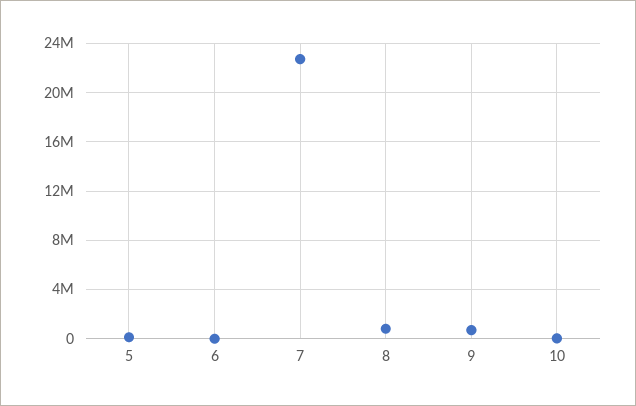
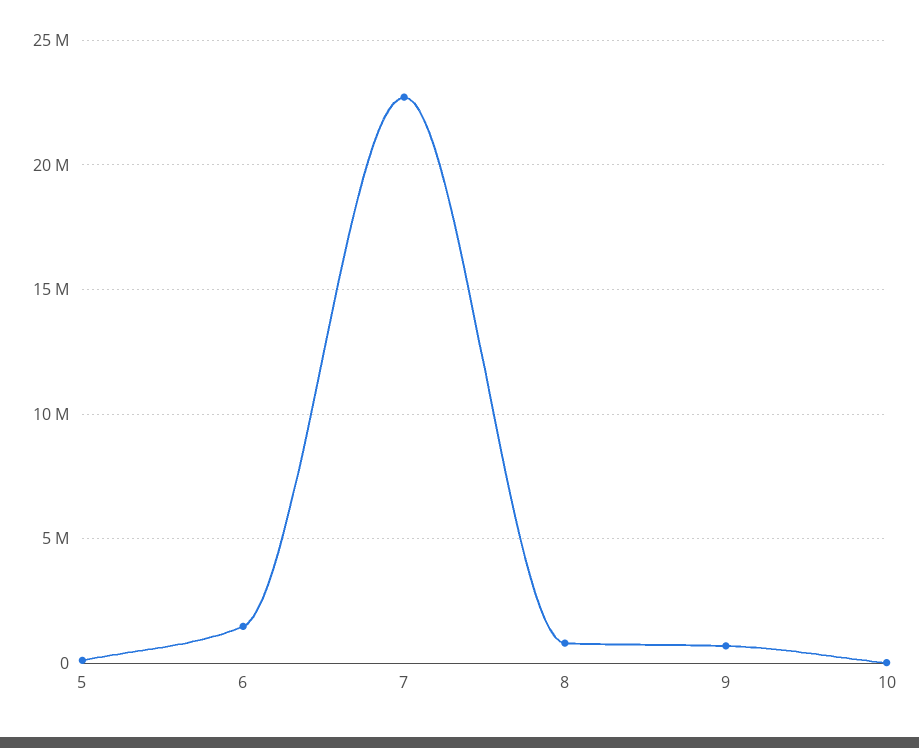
  {
    "5": 0,
-   "6": 0,
+   "6": 1500000,
    "7": 22500000,
    "8": 1000000,
    "9": 500000,
    "10": 0
  }

